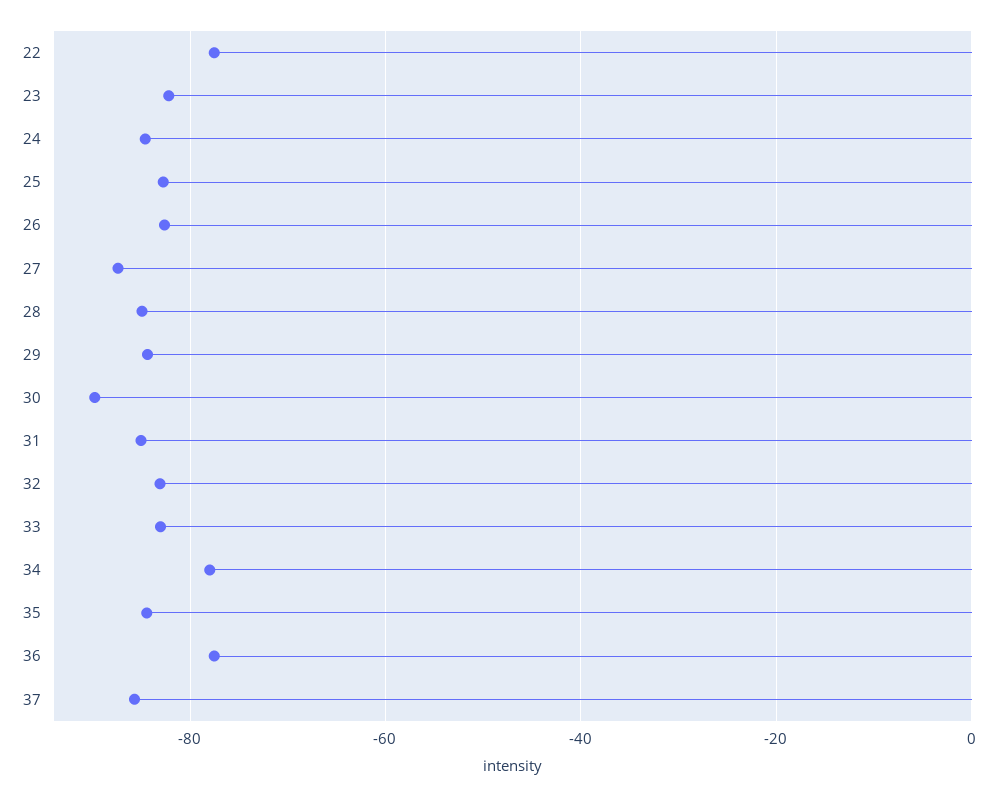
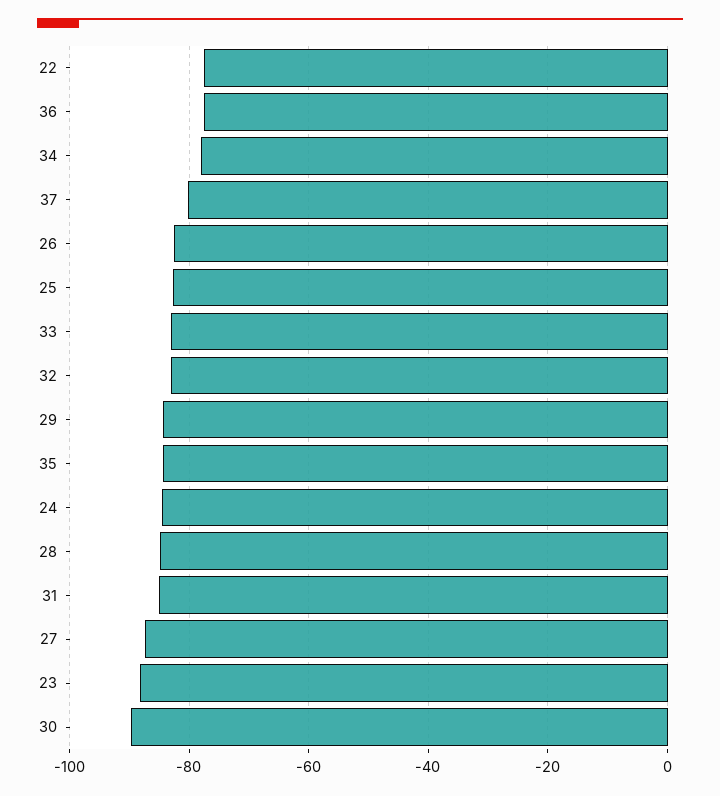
  {
    "22": -78,
-   "23": -82,
+   "23": -88,
    "24": -84,
    "25": -82,
    "26": -82,
    "27": -88,
    "28": -84,
    "29": -84,
    "30": -90,
    "31": -86,
    "32": -84,
    "33": -84,
    "34": -78,
    "35": -84,
    "36": -78,
-   "37": -86
+   "37": -80
  }

